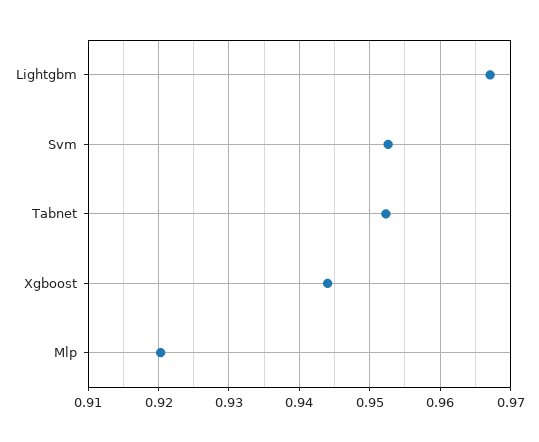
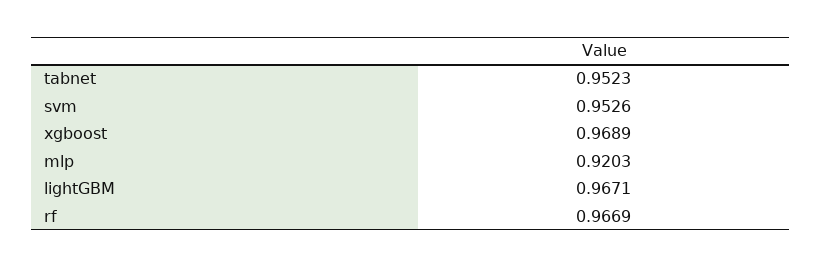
  {
    "Lightgbm": 0.9671,
    "Svm": 0.9526,
    "Tabnet": 0.9523,
-   "Xgboost": 0.944,
+   "Xgboost": 0.9689,
-   "Mlp": 0.9203
+   "Mlp": 0.9203,
+   "rf": 0.9669
  }

